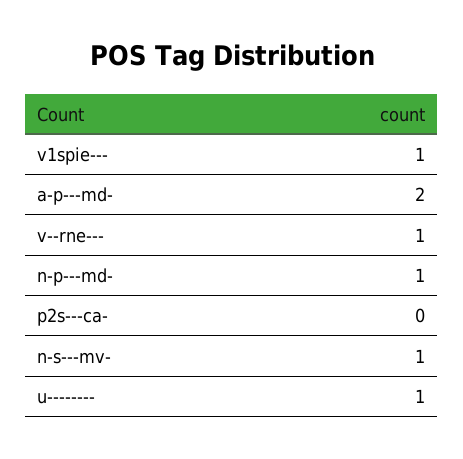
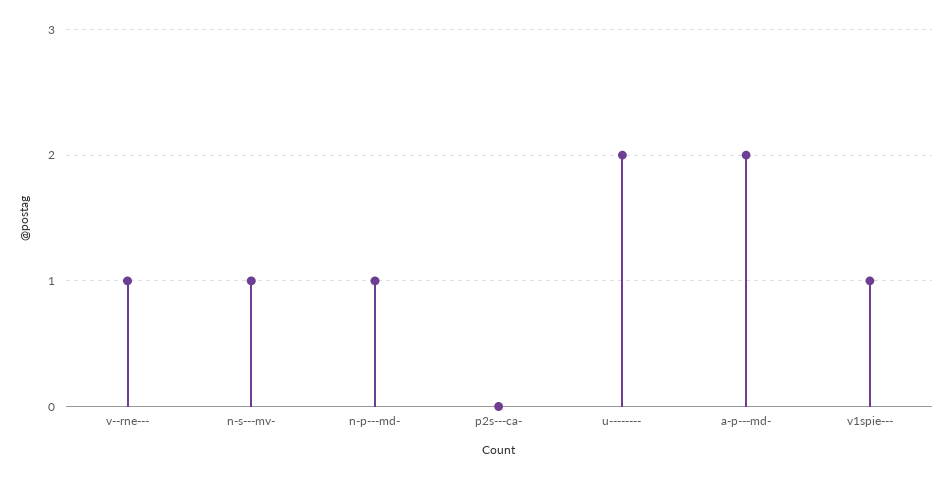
  {
    "v1spie---": 1,
    "a-p---md-": 2,
    "v--rne---": 1,
    "n-p---md-": 1,
    "p2s---ca-": 0,
    "n-s---mv-": 1,
-   "u--------": 1
+   "u--------": 2
  }

